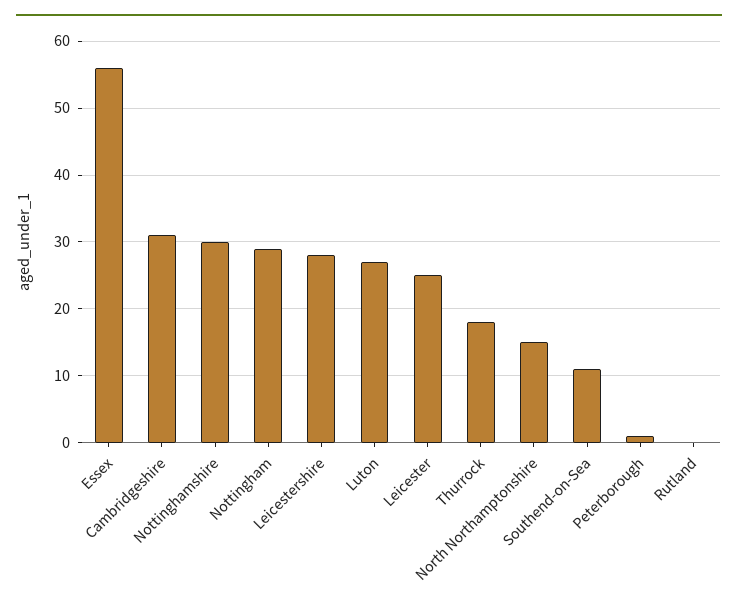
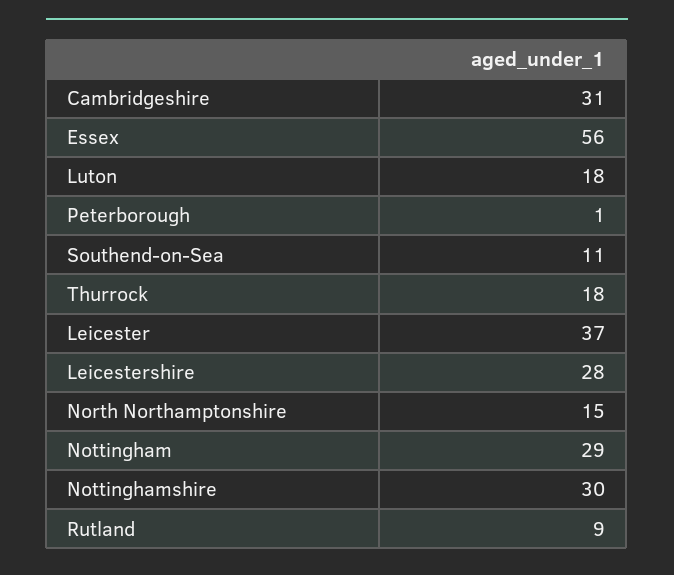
  {
    "Essex": 56,
    "Cambridgeshire": 31,
    "Nottinghamshire": 30,
    "Nottingham": 29,
    "Leicestershire": 28,
-   "Luton": 27,
+   "Luton": 18,
-   "Leicester": 25,
+   "Leicester": 37,
    "Thurrock": 18,
    "North Northamptonshire": 15,
    "Southend-on-Sea": 11,
    "Peterborough": 1,
-   "Rutland": 0
+   "Rutland": 9
  }

